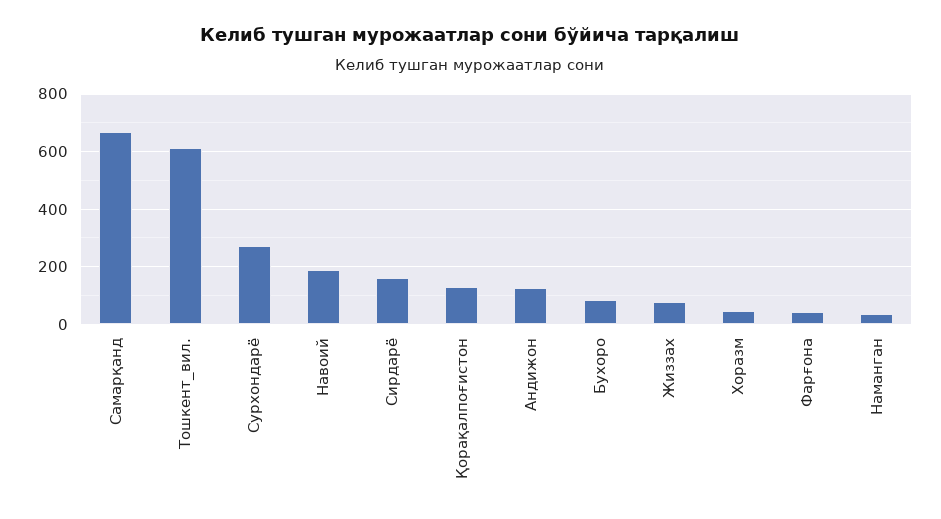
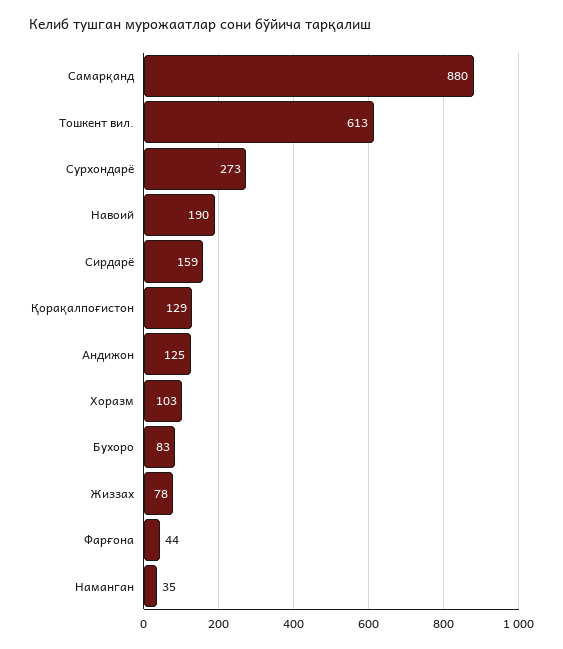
  {
-   "Самарқанд": 675,
+   "Самарқанд": 880,
    "Тошкент_вил.": 613,
    "Сурхондарё": 273,
    "Навоий": 190,
    "Сирдарё": 159,
    "Қорақалпоғистон": 129,
    "Андижон": 125,
    "Бухоро": 83,
    "Жиззах": 78,
-   "Хоразм": 50,
+   "Хоразм": 103,
    "Фарғона": 44,
    "Наманган": 35
  }

